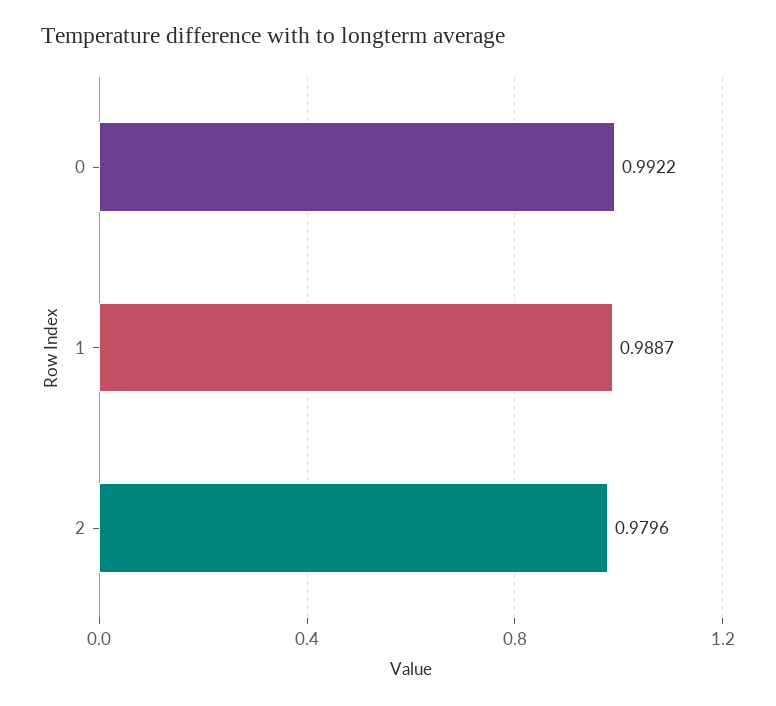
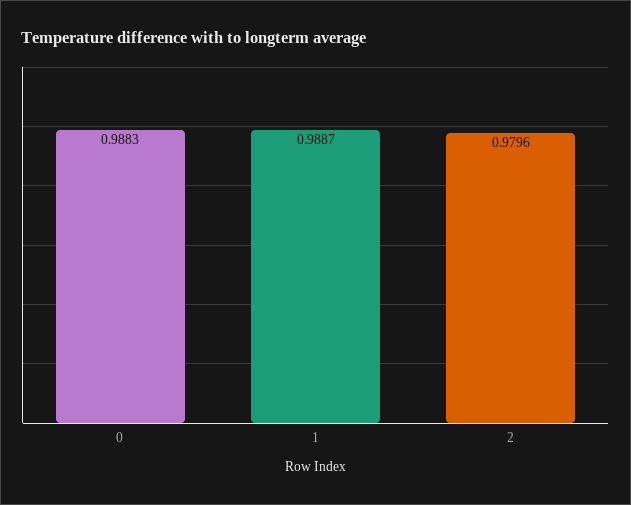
  {
-   "0": 0.9922,
+   "0": 0.9883,
    "1": 0.9887,
    "2": 0.9796
  }

